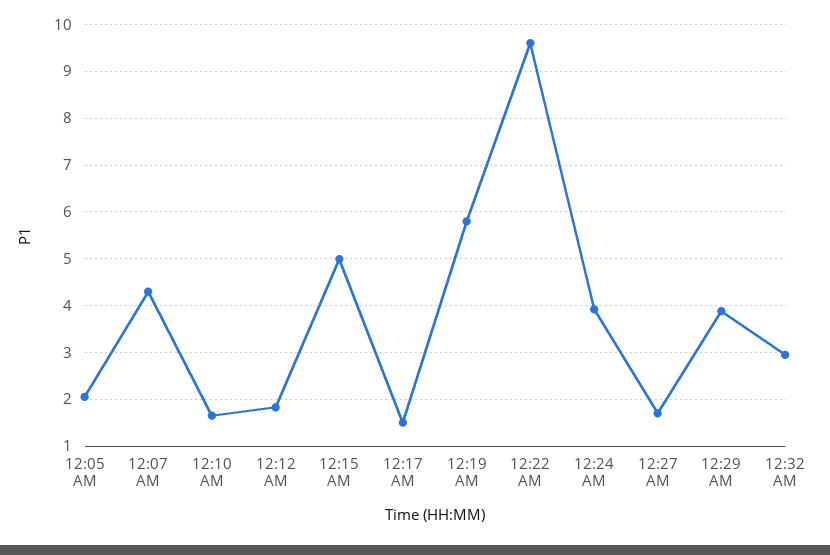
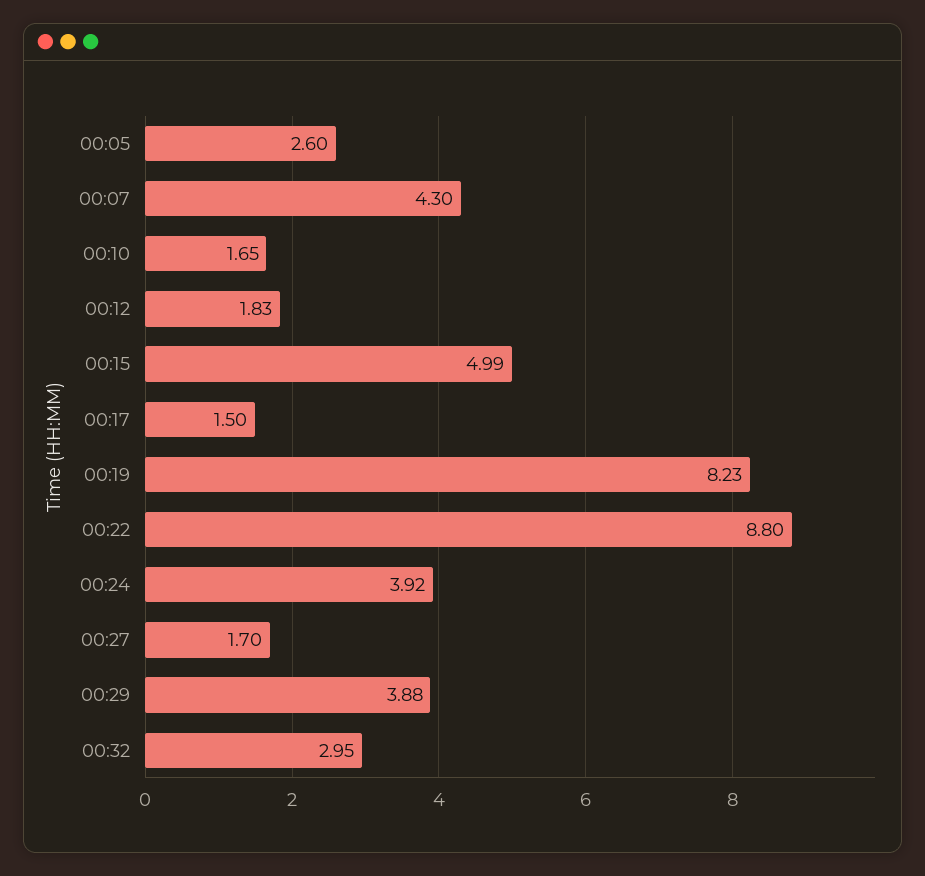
  {
-   "12:05 AM": 2,
+   "12:05 AM": 2.6,
    "12:07 AM": 4.3,
    "12:10 AM": 1.65,
    "12:12 AM": 1.83,
    "12:15 AM": 4.99,
    "12:17 AM": 1.5,
-   "12:19 AM": 5.8,
+   "12:19 AM": 8.23,
-   "12:22 AM": 9.6,
+   "12:22 AM": 8.8,
    "12:24 AM": 3.92,
    "12:27 AM": 1.7,
    "12:29 AM": 3.88,
    "12:32 AM": 2.95
  }

